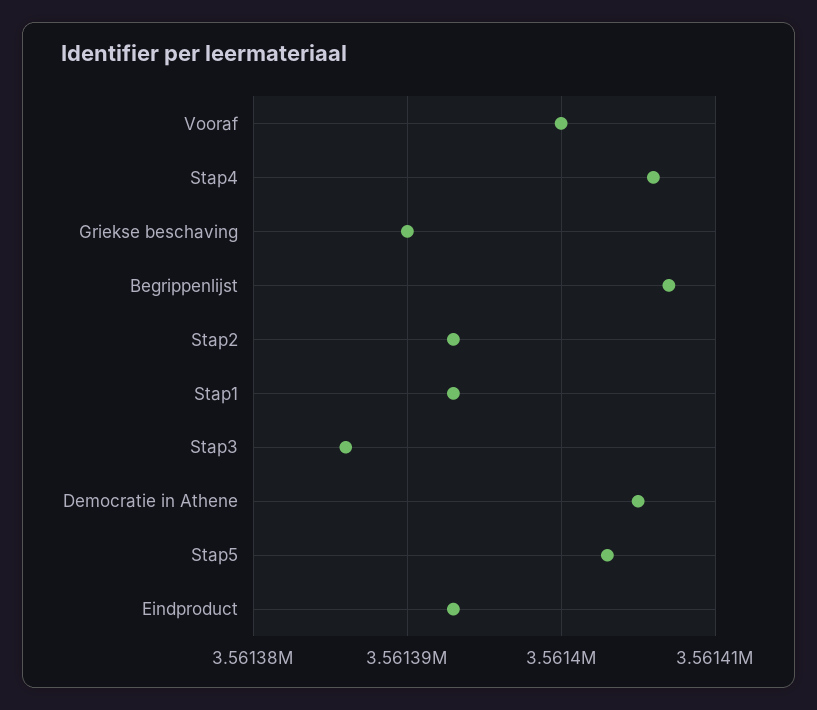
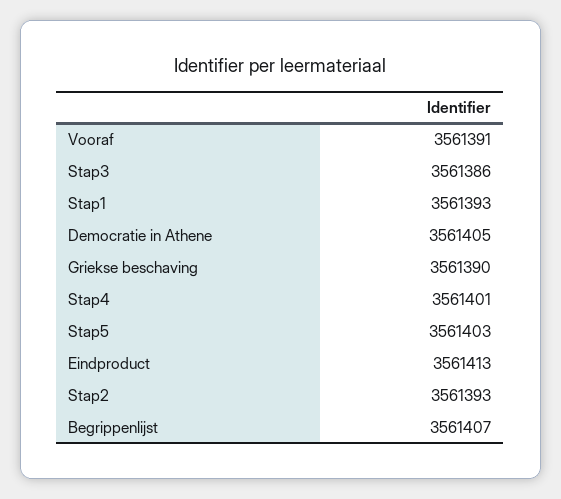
  {
-   "Vooraf": 3561400,
+   "Vooraf": 3561391,
-   "Stap4": 3561406,
+   "Stap4": 3561401,
    "Griekse beschaving": 3561390,
    "Begrippenlijst": 3561407,
    "Stap2": 3561393,
    "Stap1": 3561393,
    "Stap3": 3561386,
    "Democratie in Athene": 3561405,
    "Stap5": 3561403,
-   "Eindproduct": 3561393
+   "Eindproduct": 3561413
  }

